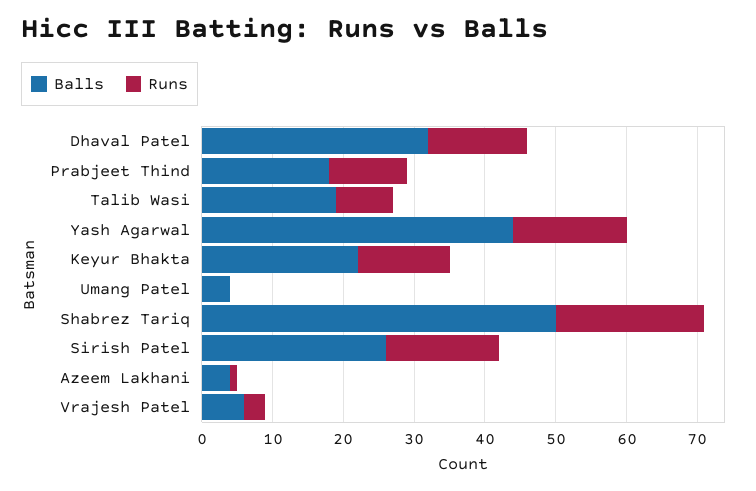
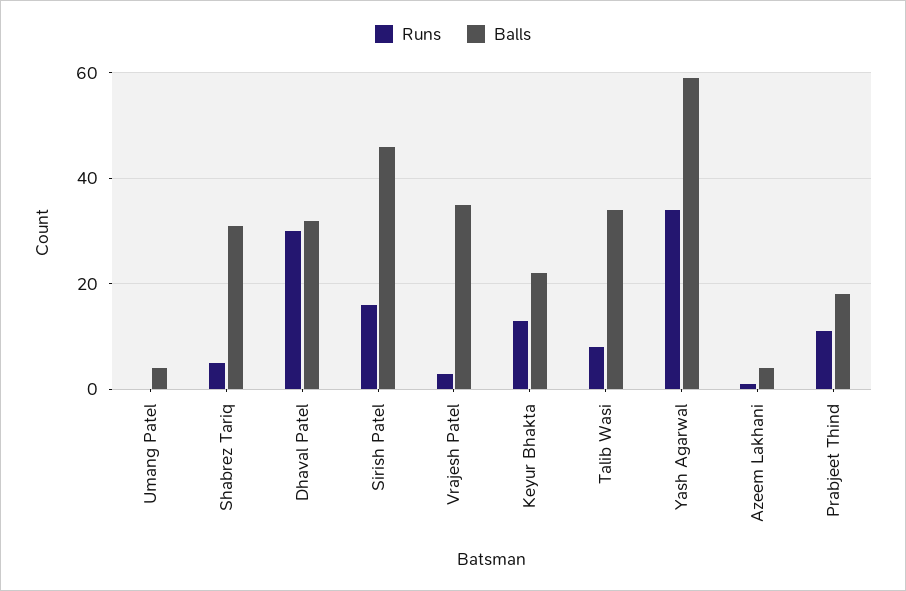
  {
    "Balls": {
      "Dhaval Patel": 30,
      "Prabjeet Thind": 20,
-     "Talib Wasi": 20,
+     "Talib Wasi": 35,
-     "Yash Agarwal": 45,
+     "Yash Agarwal": 60,
      "Keyur Bhakta": 20,
      "Umang Patel": 5,
-     "Shabrez Tariq": 50,
+     "Shabrez Tariq": 30,
-     "Sirish Patel": 25,
+     "Sirish Patel": 45,
      "Azeem Lakhani": 5,
-     "Vrajesh Patel": 5
+     "Vrajesh Patel": 35
    },
    "Runs": {
-     "Dhaval Patel": 15,
+     "Dhaval Patel": 30,
      "Prabjeet Thind": 10,
      "Talib Wasi": 10,
-     "Yash Agarwal": 15,
+     "Yash Agarwal": 35,
      "Keyur Bhakta": 15,
      "Umang Patel": 0,
-     "Shabrez Tariq": 20,
+     "Shabrez Tariq": 5,
      "Sirish Patel": 15,
      "Azeem Lakhani": 0,
      "Vrajesh Patel": 5
    }
  }

